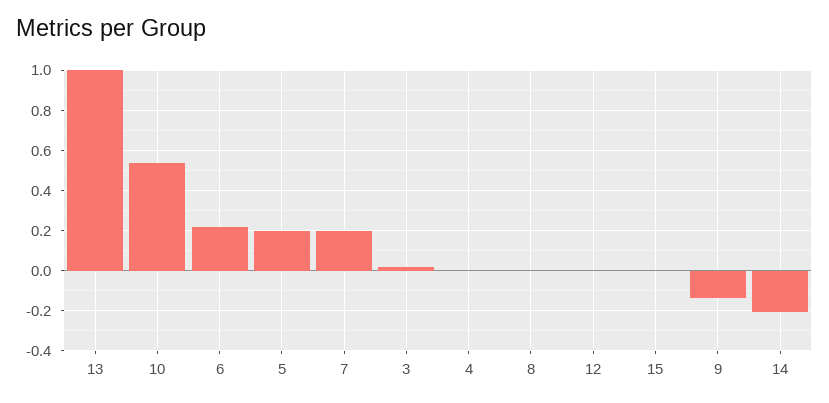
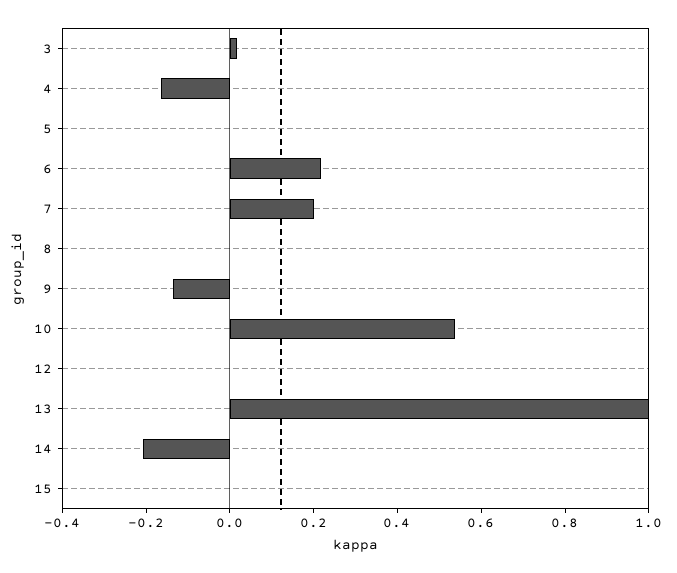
  {
    "13": 1,
    "10": 0.55,
    "6": 0.2,
-   "5": 0.2,
+   "5": 0,
    "7": 0.2,
    "3": 0,
-   "4": 0,
+   "4": -0.15,
    "8": 0,
    "12": 0,
    "15": 0,
    "9": -0.15,
    "14": -0.2
  }

